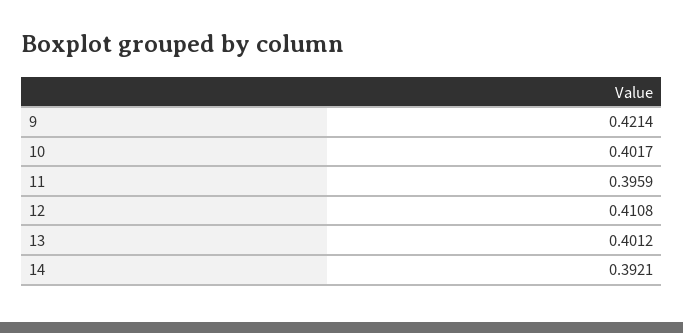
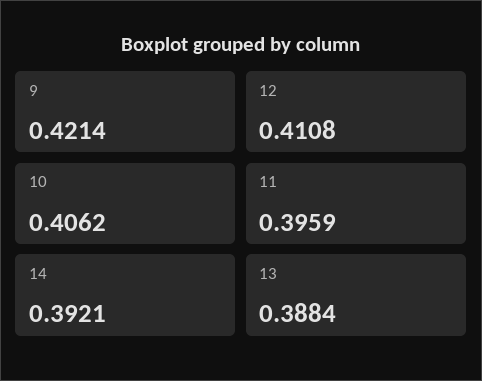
  {
    "9": 0.4214,
-   "10": 0.4017,
+   "10": 0.4062,
    "11": 0.3959,
    "12": 0.4108,
-   "13": 0.4012,
+   "13": 0.3884,
    "14": 0.3921
  }

